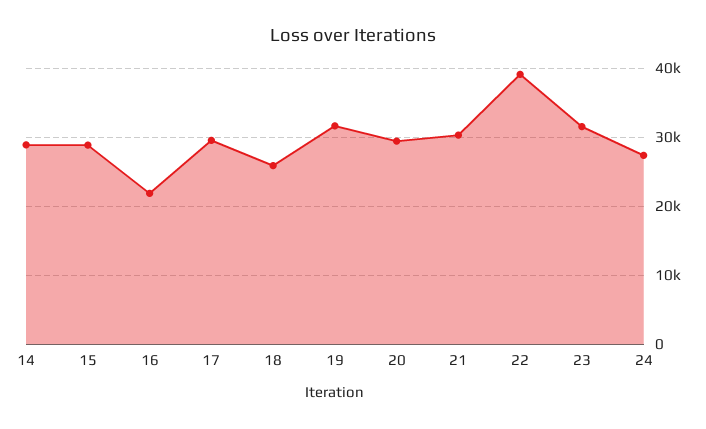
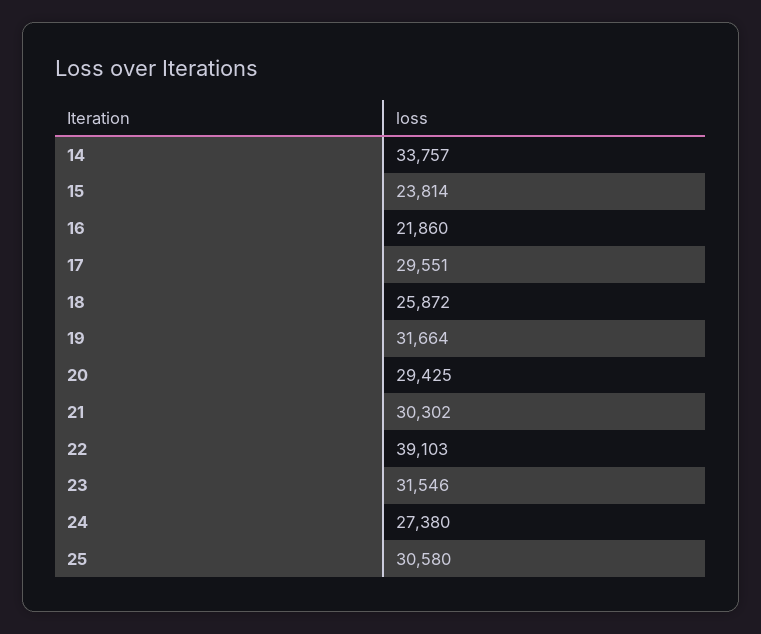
  {
-   "14": 29000,
+   "14": 33757,
-   "15": 29000,
+   "15": 23814,
    "16": 21860,
    "17": 29551,
    "18": 25872,
    "19": 31664,
    "20": 29425,
    "21": 30302,
    "22": 39103,
    "23": 31546,
-   "24": 27380
+   "24": 27380,
+   "25": 30580
  }

